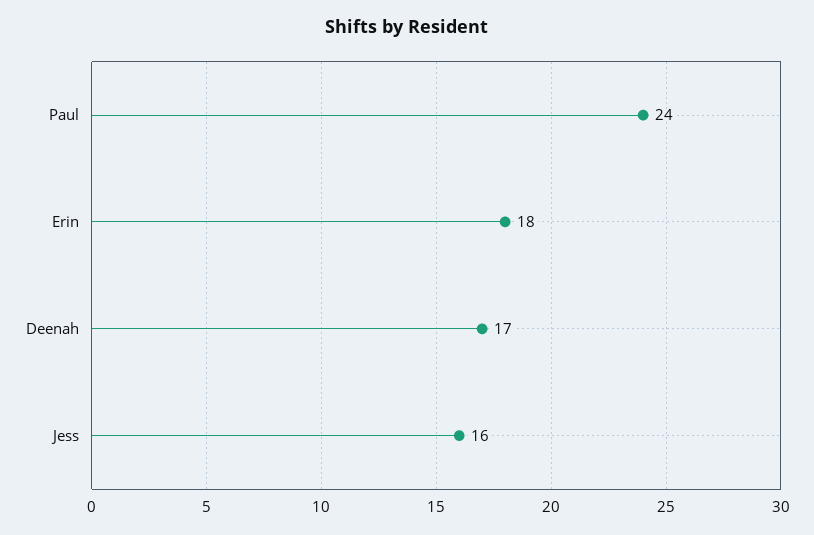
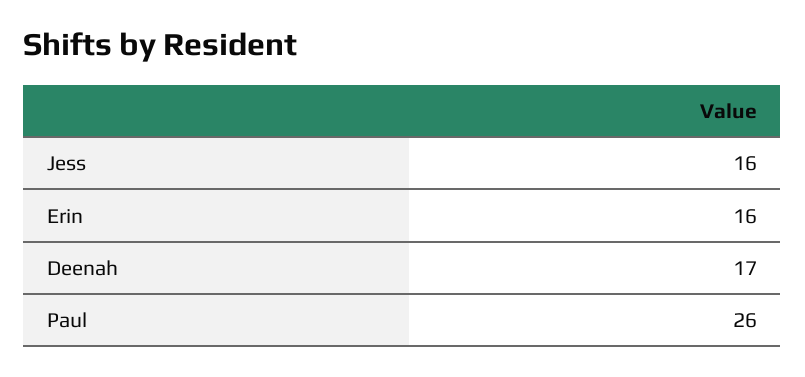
  {
-   "Paul": 24,
+   "Paul": 26,
-   "Erin": 18,
+   "Erin": 16,
    "Deenah": 17,
    "Jess": 16
  }

